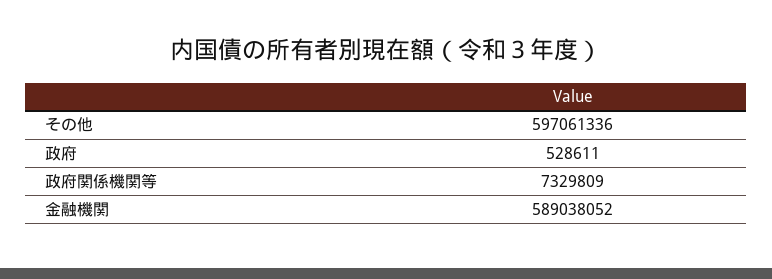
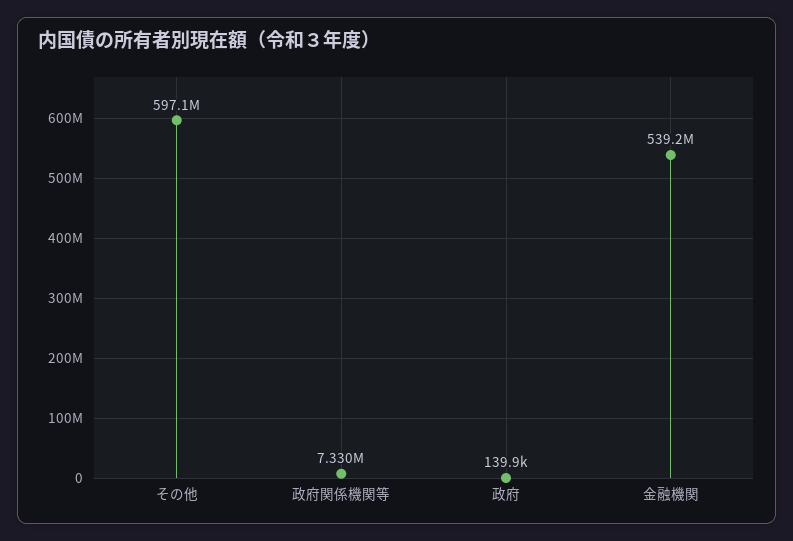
  {
    "その他": 597061336,
-   "政府": 528611,
+   "政府": 139900,
    "政府関係機関等": 7329809,
-   "金融機関": 589038052
+   "金融機関": 539200000
  }

